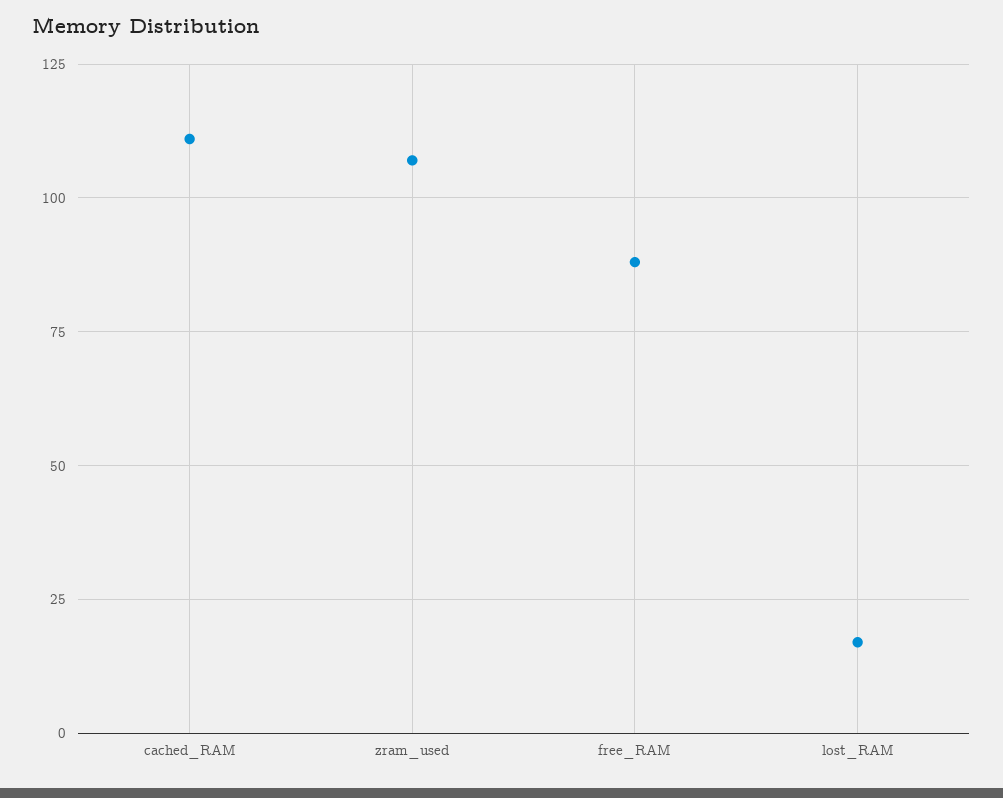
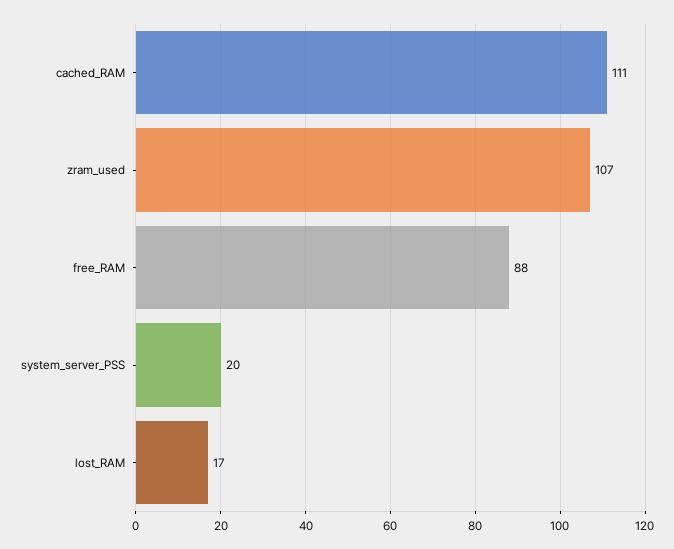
  {
    "cached_RAM": 111,
    "zram_used": 107,
    "free_RAM": 88,
-   "lost_RAM": 17
+   "lost_RAM": 17,
+   "system_server_PSS": 20
  }

